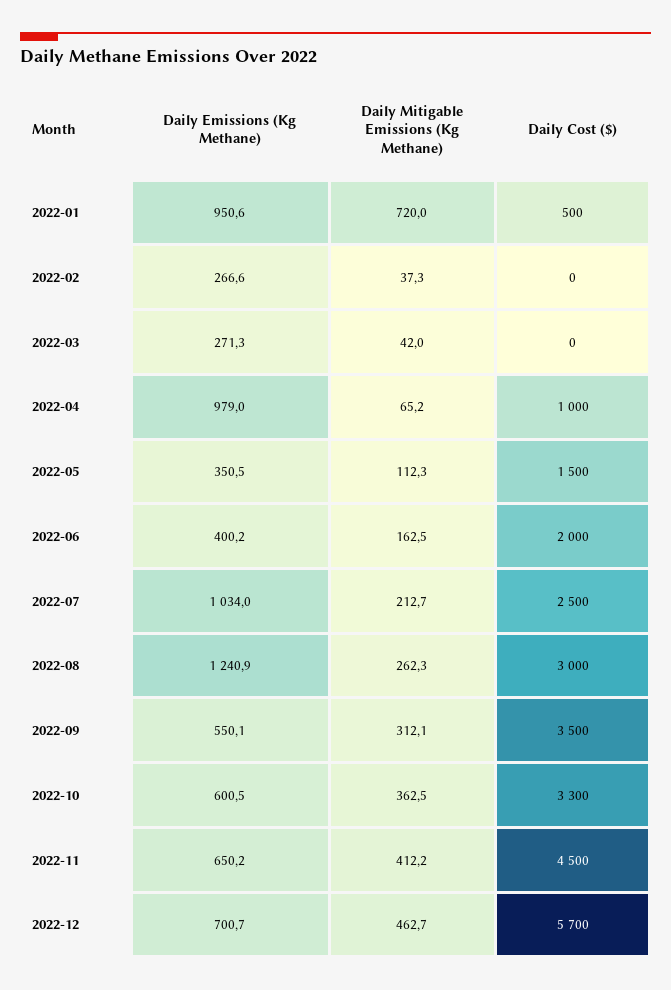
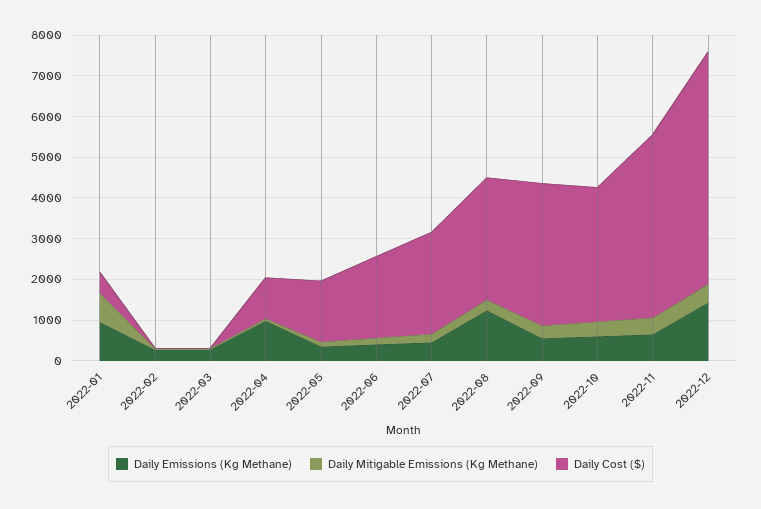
  {
    "Daily Emissions (Kg Methane)": {
      "2022-01": 950.6,
      "2022-02": 266.6,
      "2022-03": 271.3,
      "2022-04": 979,
      "2022-05": 350.5,
      "2022-06": 400.2,
-     "2022-07": 1034,
+     "2022-07": 400,
      "2022-08": 1240.9,
      "2022-09": 550.1,
      "2022-10": 600.5,
      "2022-11": 650.2,
-     "2022-12": 700.7
+     "2022-12": 1400
    },
    "Daily Mitigable Emissions (Kg Methane)": {
      "2022-01": 720,
      "2022-02": 37.3,
      "2022-03": 42,
      "2022-04": 65.2,
      "2022-05": 112.3,
      "2022-06": 162.5,
      "2022-07": 212.7,
      "2022-08": 262.3,
      "2022-09": 312.1,
      "2022-10": 362.5,
      "2022-11": 412.2,
      "2022-12": 462.7
    },
    "Daily Cost ($)": {
      "2022-01": 500,
      "2022-02": 0,
      "2022-03": 0,
      "2022-04": 1000,
      "2022-05": 1500,
      "2022-06": 2000,
      "2022-07": 2500,
      "2022-08": 3000,
      "2022-09": 3500,
      "2022-10": 3300,
      "2022-11": 4500,
      "2022-12": 5700
    }
  }

